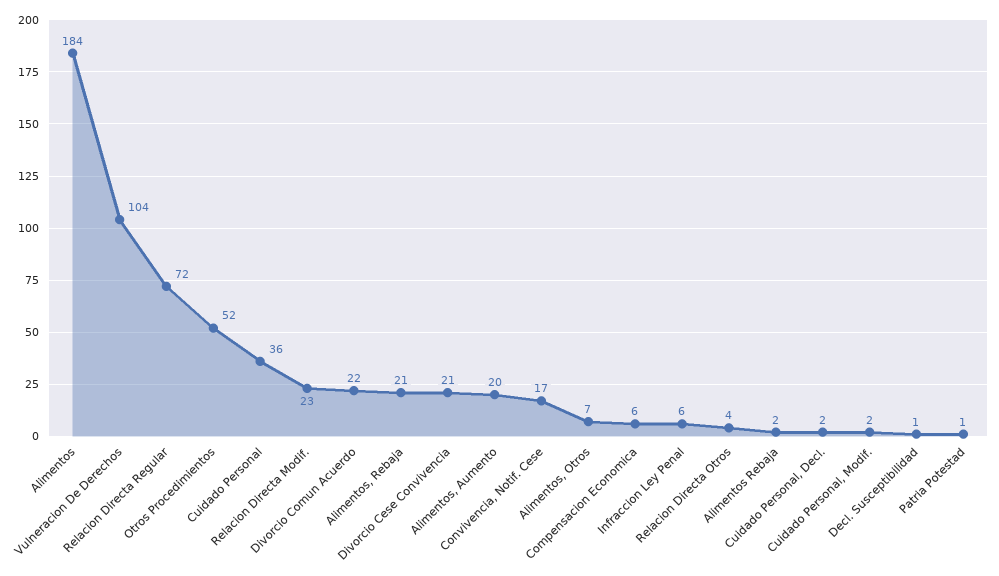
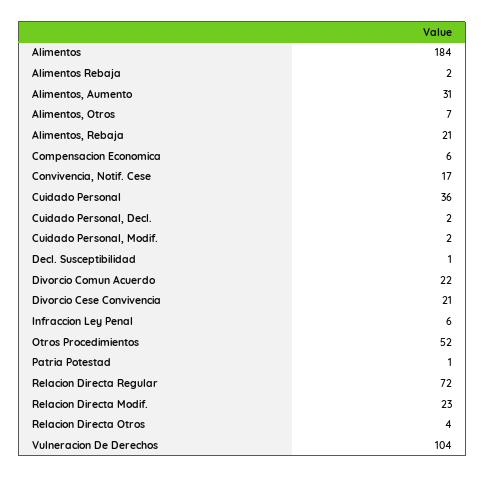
  {
    "Alimentos": 184,
    "Vulneracion De Derechos": 104,
    "Relacion Directa Regular": 72,
    "Otros Procedimientos": 52,
    "Cuidado Personal": 36,
    "Relacion Directa Modif.": 23,
    "Divorcio Comun Acuerdo": 22,
    "Alimentos, Rebaja": 21,
    "Divorcio Cese Convivencia": 21,
-   "Alimentos, Aumento": 20,
+   "Alimentos, Aumento": 31,
    "Convivencia, Notif. Cese": 17,
    "Alimentos, Otros": 7,
    "Compensacion Economica": 6,
    "Infraccion Ley Penal": 6,
    "Relacion Directa Otros": 4,
    "Alimentos Rebaja": 2,
    "Cuidado Personal, Decl.": 2,
    "Cuidado Personal, Modif.": 2,
    "Decl. Susceptibilidad": 1,
    "Patria Potestad": 1
  }

